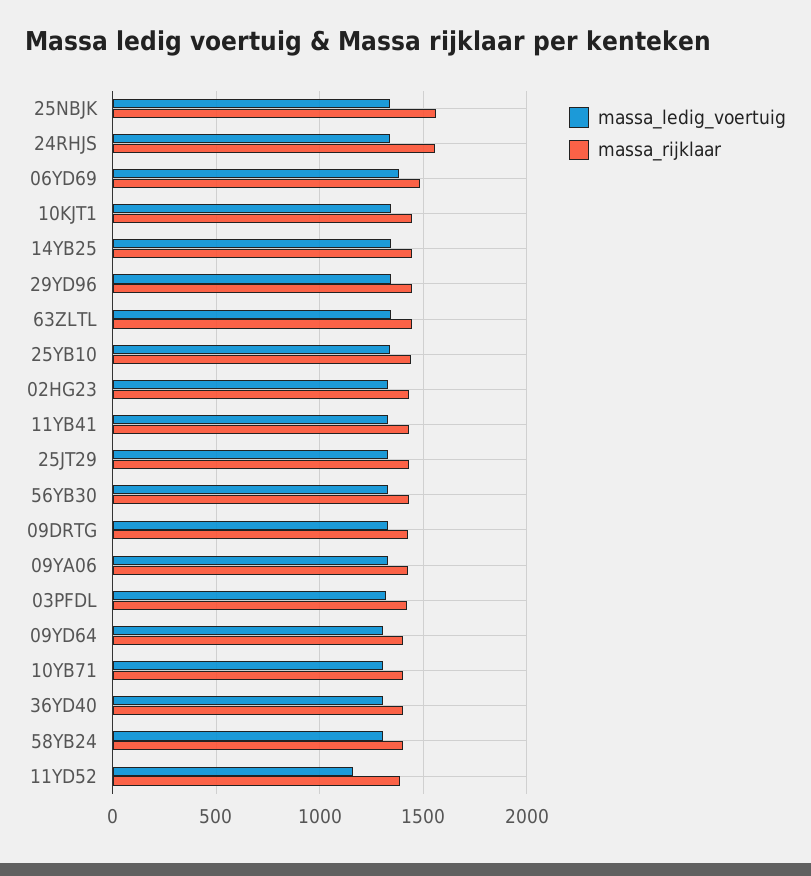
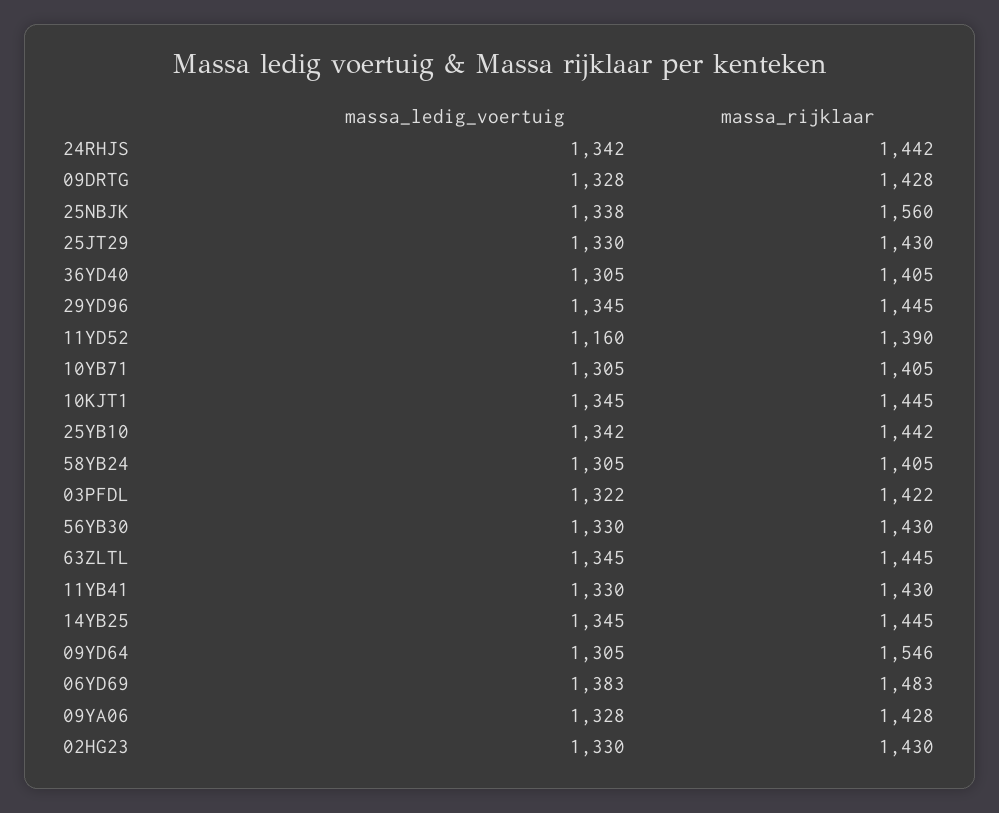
  {
    "massa_ledig_voertuig": {
      "25NBJK": 1338,
      "24RHJS": 1342,
      "06YD69": 1383,
      "10KJT1": 1345,
      "14YB25": 1345,
      "29YD96": 1345,
      "63ZLTL": 1345,
      "25YB10": 1342,
      "02HG23": 1330,
      "11YB41": 1330,
      "25JT29": 1330,
      "56YB30": 1330,
      "09DRTG": 1328,
      "09YA06": 1328,
      "03PFDL": 1322,
      "09YD64": 1305,
      "10YB71": 1305,
      "36YD40": 1305,
      "58YB24": 1305,
      "11YD52": 1160
    },
    "massa_rijklaar": {
      "25NBJK": 1560,
-     "24RHJS": 1550,
+     "24RHJS": 1442,
      "06YD69": 1483,
      "10KJT1": 1445,
      "14YB25": 1445,
      "29YD96": 1445,
      "63ZLTL": 1445,
      "25YB10": 1442,
      "02HG23": 1430,
      "11YB41": 1430,
      "25JT29": 1430,
      "56YB30": 1430,
      "09DRTG": 1428,
      "09YA06": 1428,
      "03PFDL": 1422,
-     "09YD64": 1400,
+     "09YD64": 1546,
      "10YB71": 1405,
      "36YD40": 1405,
      "58YB24": 1405,
      "11YD52": 1390
    }
  }

